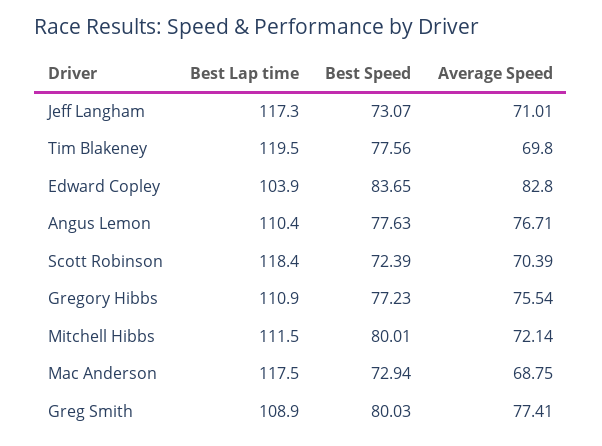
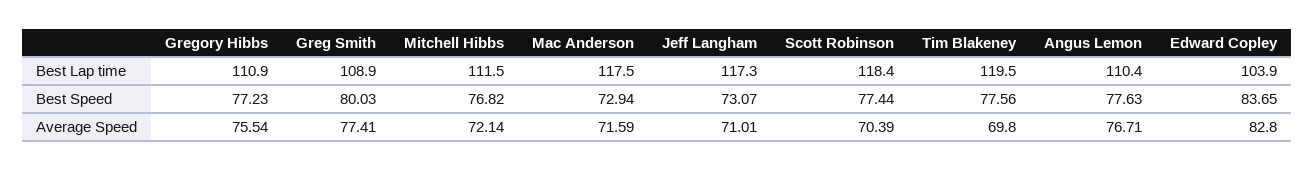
  {
    "Best Lap time": {
      "Jeff Langham": 117.3,
      "Tim Blakeney": 119.5,
      "Edward Copley": 103.9,
      "Angus Lemon": 110.4,
      "Scott Robinson": 118.4,
      "Gregory Hibbs": 110.9,
      "Mitchell Hibbs": 111.5,
      "Mac Anderson": 117.5,
      "Greg Smith": 108.9
    },
    "Best Speed": {
      "Jeff Langham": 73.07,
      "Tim Blakeney": 77.56,
      "Edward Copley": 83.65,
      "Angus Lemon": 77.63,
-     "Scott Robinson": 72.39,
+     "Scott Robinson": 77.44,
      "Gregory Hibbs": 77.23,
-     "Mitchell Hibbs": 80.01,
+     "Mitchell Hibbs": 76.82,
      "Mac Anderson": 72.94,
      "Greg Smith": 80.03
    },
    "Average Speed": {
      "Jeff Langham": 71.01,
      "Tim Blakeney": 69.8,
      "Edward Copley": 82.8,
      "Angus Lemon": 76.71,
      "Scott Robinson": 70.39,
      "Gregory Hibbs": 75.54,
      "Mitchell Hibbs": 72.14,
-     "Mac Anderson": 68.75,
+     "Mac Anderson": 71.59,
      "Greg Smith": 77.41
    }
  }

